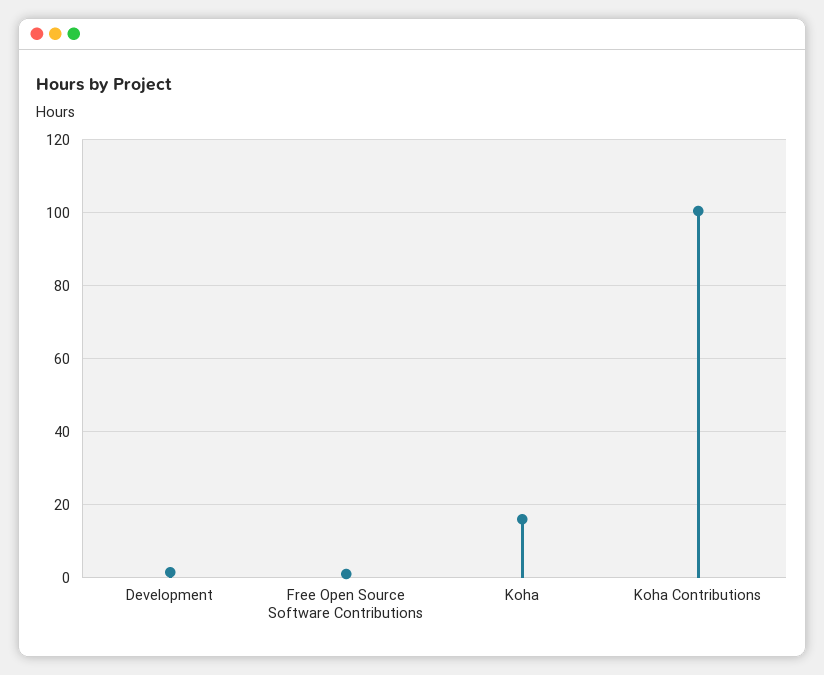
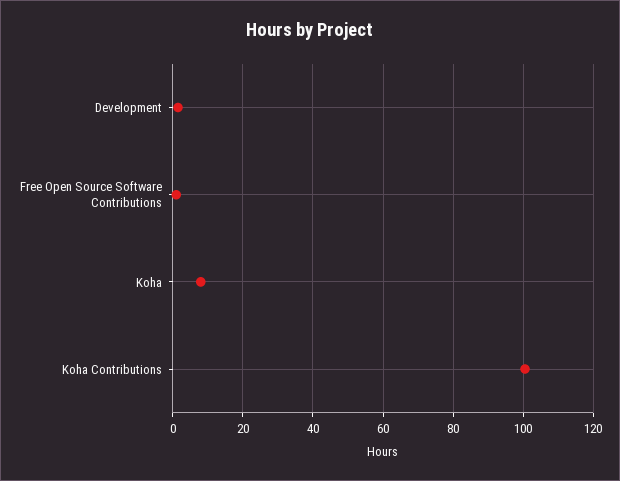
  {
    "Development": 2,
    "Free Open Source Software Contributions": 2,
-   "Koha": 16,
+   "Koha": 8,
    "Koha Contributions": 100
  }

